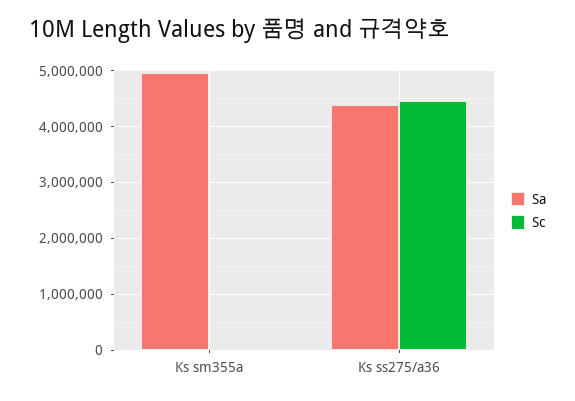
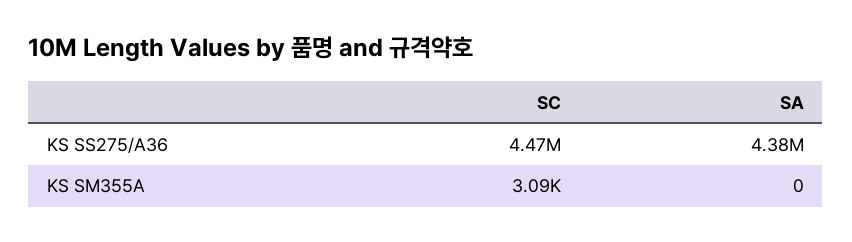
  {
    "Sa": {
-     "Ks sm355a": 5000000,
+     "Ks sm355a": 0,
      "Ks ss275/a36": 4380000
    },
    "Sc": {
      "Ks sm355a": 3090,
      "Ks ss275/a36": 4470000
    }
  }

